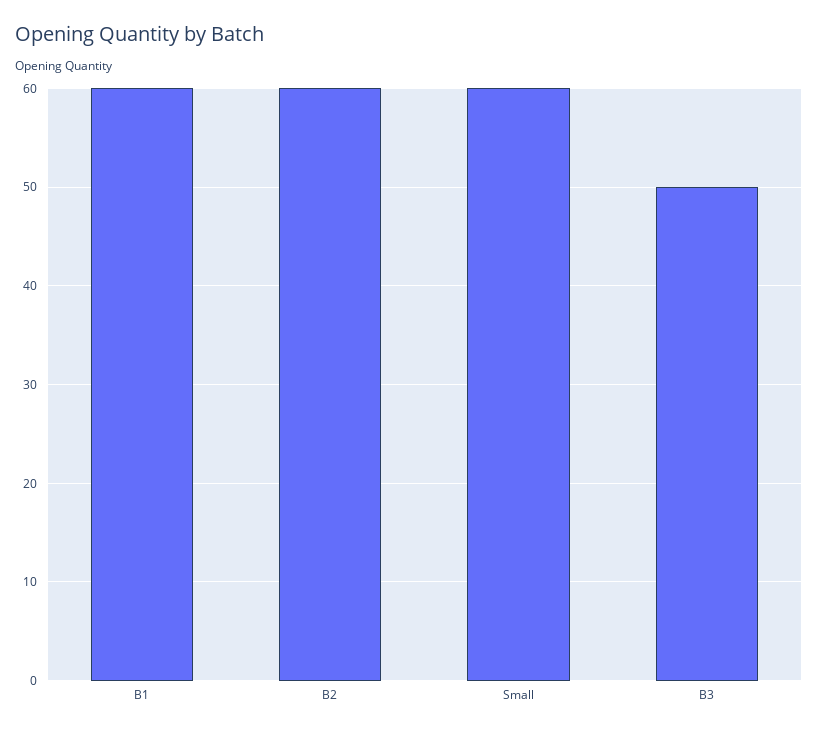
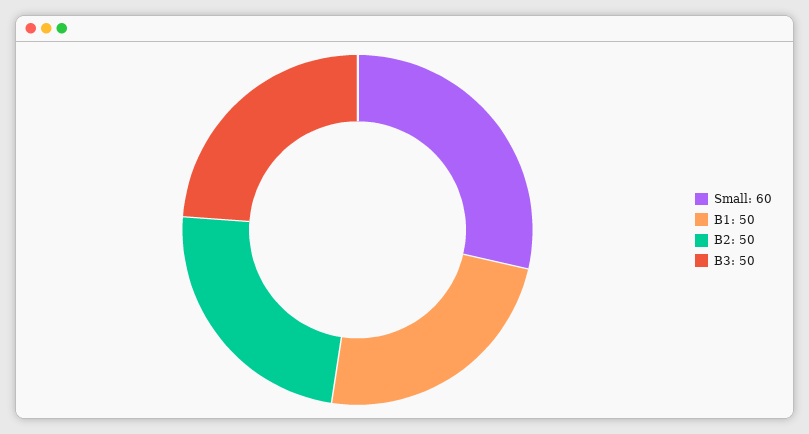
  {
-   "B1": 60,
+   "B1": 50,
-   "B2": 60,
+   "B2": 50,
    "Small": 60,
    "B3": 50
  }

